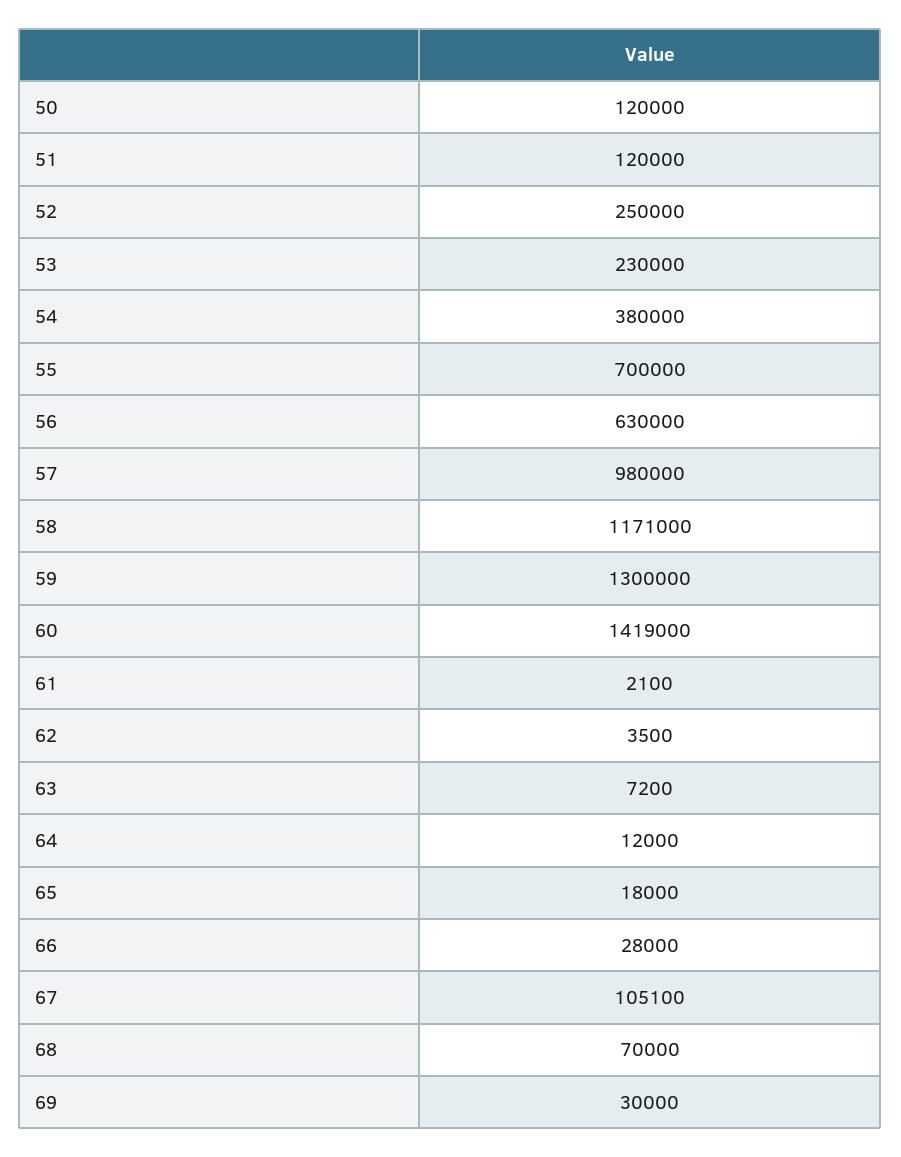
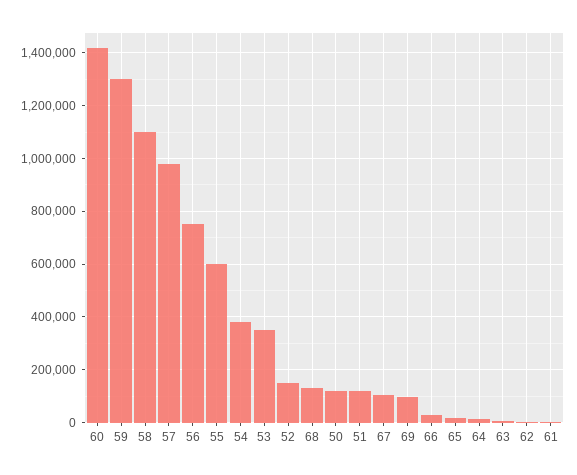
  {
    "50": 120000,
    "51": 120000,
-   "52": 250000,
+   "52": 150000,
-   "53": 230000,
+   "53": 350000,
    "54": 380000,
-   "55": 700000,
+   "55": 600000,
-   "56": 630000,
+   "56": 750000,
    "57": 980000,
-   "58": 1171000,
+   "58": 1100000,
    "59": 1300000,
    "60": 1419000,
    "61": 2100,
    "62": 3500,
    "63": 7200,
    "64": 12000,
    "65": 18000,
    "66": 28000,
    "67": 105100,
-   "68": 70000,
+   "68": 125000,
-   "69": 30000
+   "69": 100000
  }

